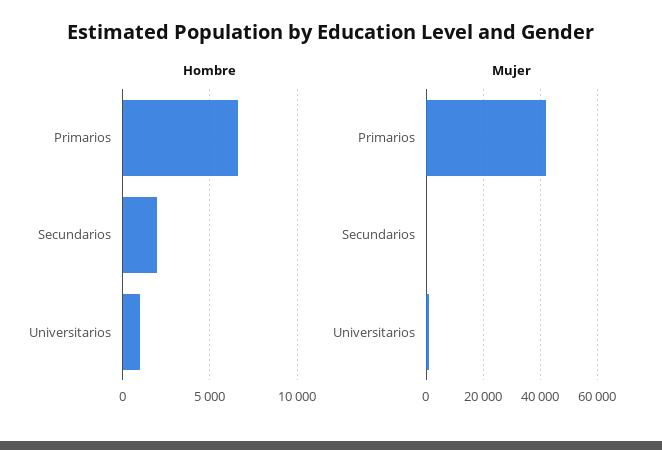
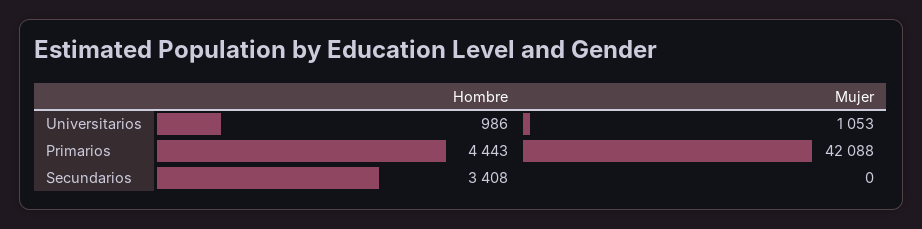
  {
    "Hombre": {
-     "Primarios": 6500,
+     "Primarios": 4443,
-     "Secundarios": 2000,
+     "Secundarios": 3408,
      "Universitarios": 986
    },
    "Mujer": {
      "Primarios": 42088,
      "Secundarios": 0,
      "Universitarios": 1053
    }
  }

